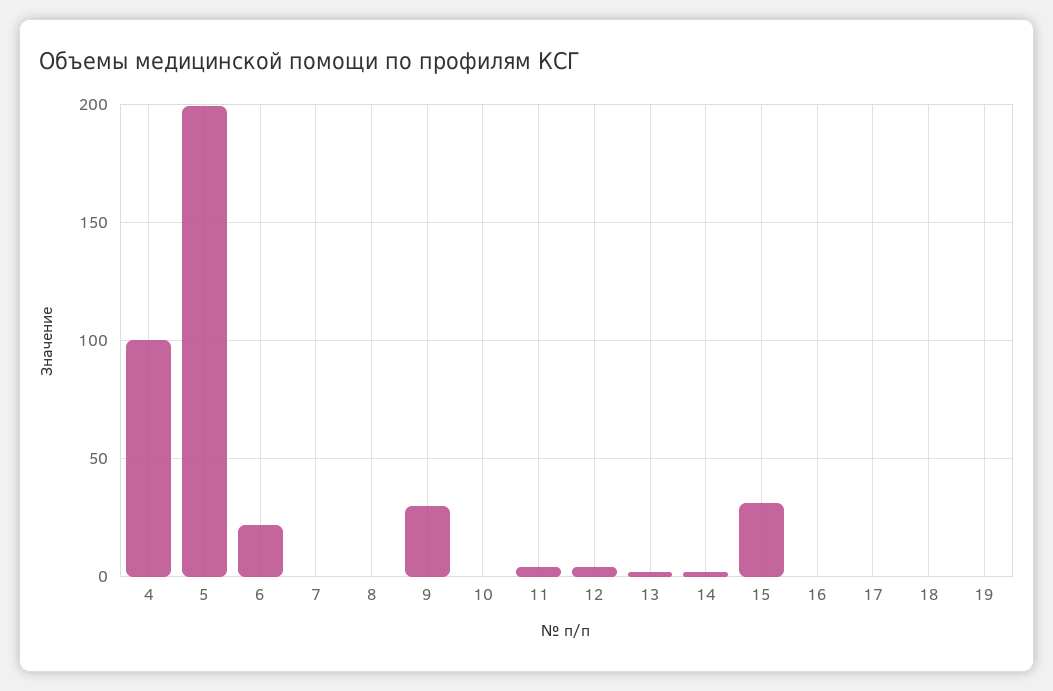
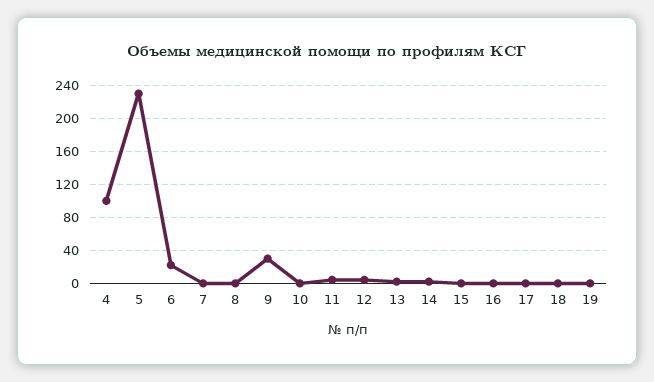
  {
    "4": 100,
-   "5": 200,
+   "5": 230,
    "6": 20,
    "7": 0,
    "8": 0,
    "9": 30,
    "10": 0,
    "11": 5,
    "12": 5,
    "13": 0,
    "14": 0,
-   "15": 30,
+   "15": 0,
    "16": 0,
    "17": 0,
    "18": 0,
    "19": 0
  }

